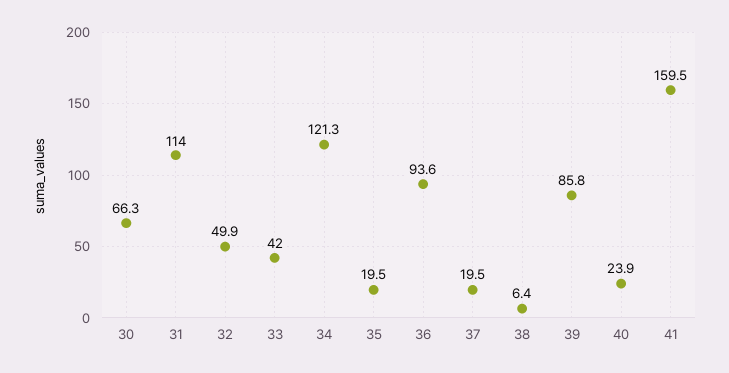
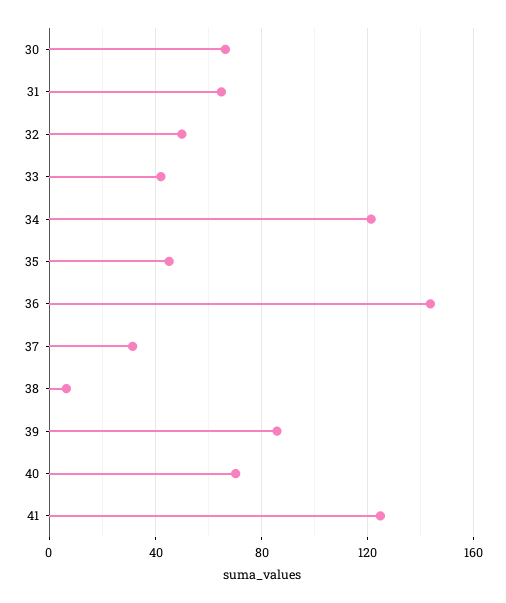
  {
    "30": 66.3,
-   "31": 114,
+   "31": 65,
    "32": 49.9,
    "33": 42,
    "34": 121.3,
-   "35": 19.5,
+   "35": 45,
-   "36": 93.6,
+   "36": 145,
-   "37": 19.5,
+   "37": 30,
    "38": 6.4,
    "39": 85.8,
-   "40": 23.9,
+   "40": 70,
-   "41": 159.5
+   "41": 125
  }

